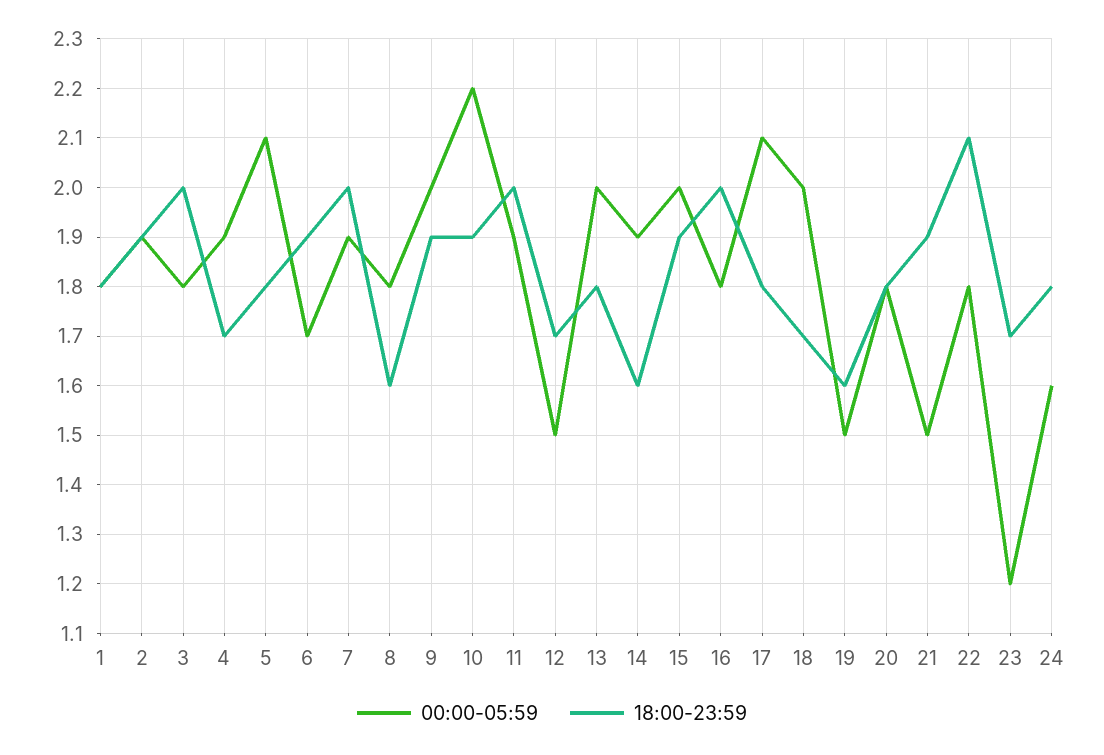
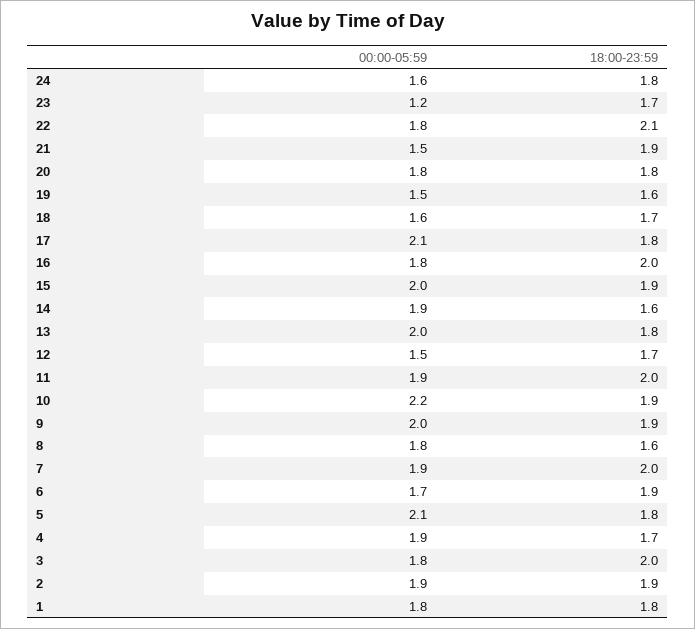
  {
    "00:00-05:59": {
      "1": 1.8,
      "2": 1.9,
      "3": 1.8,
      "4": 1.9,
      "5": 2.1,
      "6": 1.7,
      "7": 1.9,
      "8": 1.8,
      "9": 2,
      "10": 2.2,
      "11": 1.9,
      "12": 1.5,
      "13": 2,
      "14": 1.9,
      "15": 2,
      "16": 1.8,
      "17": 2.1,
-     "18": 2,
+     "18": 1.6,
      "19": 1.5,
      "20": 1.8,
      "21": 1.5,
      "22": 1.8,
      "23": 1.2,
      "24": 1.6
    },
    "18:00-23:59": {
      "1": 1.8,
      "2": 1.9,
      "3": 2,
      "4": 1.7,
      "5": 1.8,
      "6": 1.9,
      "7": 2,
      "8": 1.6,
      "9": 1.9,
      "10": 1.9,
      "11": 2,
      "12": 1.7,
      "13": 1.8,
      "14": 1.6,
      "15": 1.9,
      "16": 2,
      "17": 1.8,
      "18": 1.7,
      "19": 1.6,
      "20": 1.8,
      "21": 1.9,
      "22": 2.1,
      "23": 1.7,
      "24": 1.8
    }
  }

